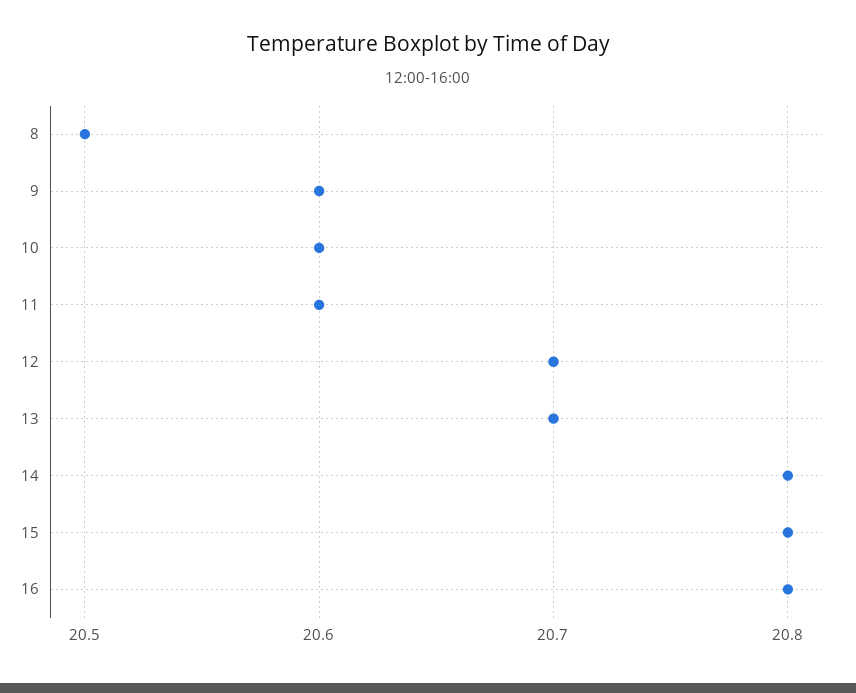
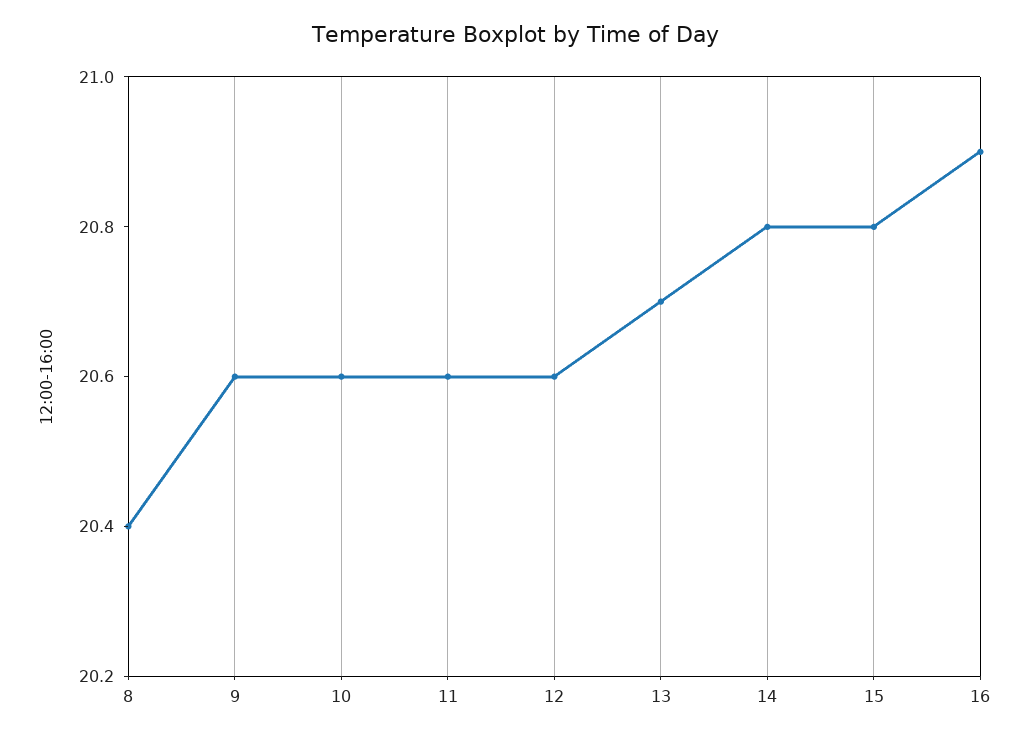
  {
-   "8": 20.5,
+   "8": 20.4,
    "9": 20.6,
    "10": 20.6,
    "11": 20.6,
-   "12": 20.7,
+   "12": 20.6,
    "13": 20.7,
    "14": 20.8,
    "15": 20.8,
-   "16": 20.8
+   "16": 20.9
  }

